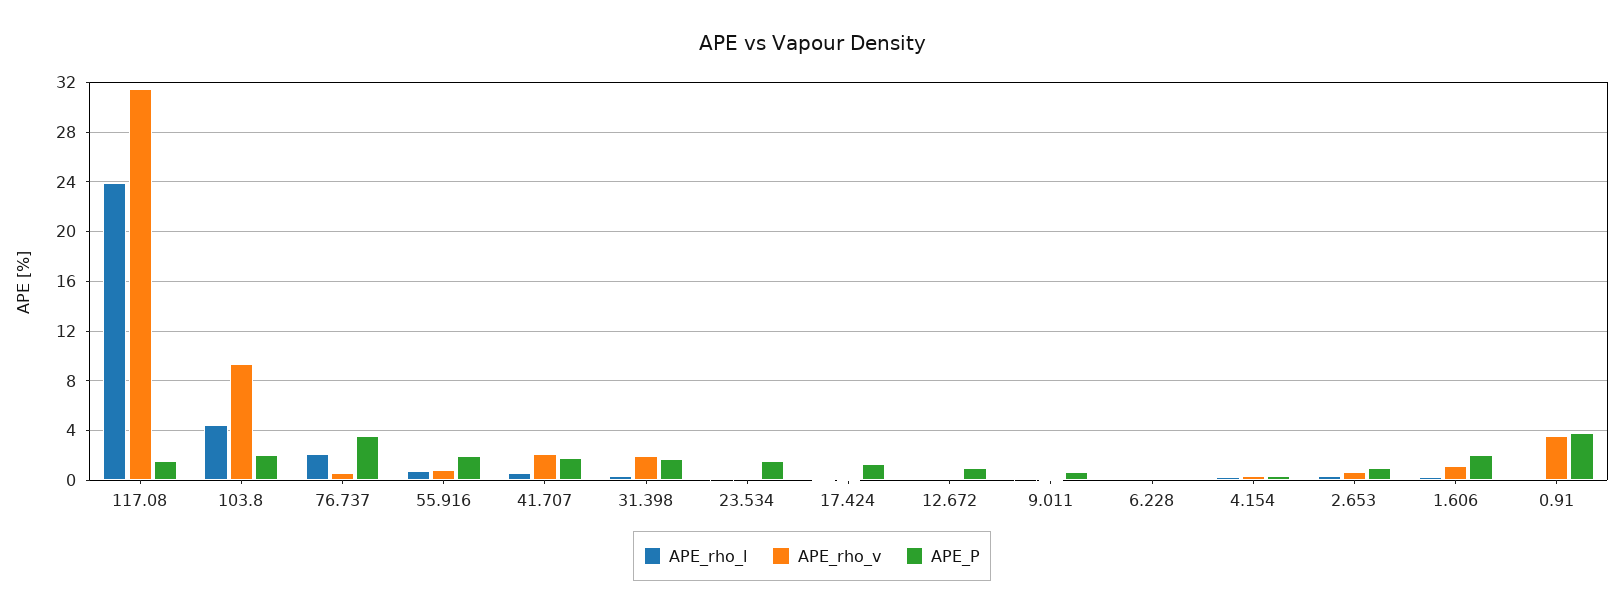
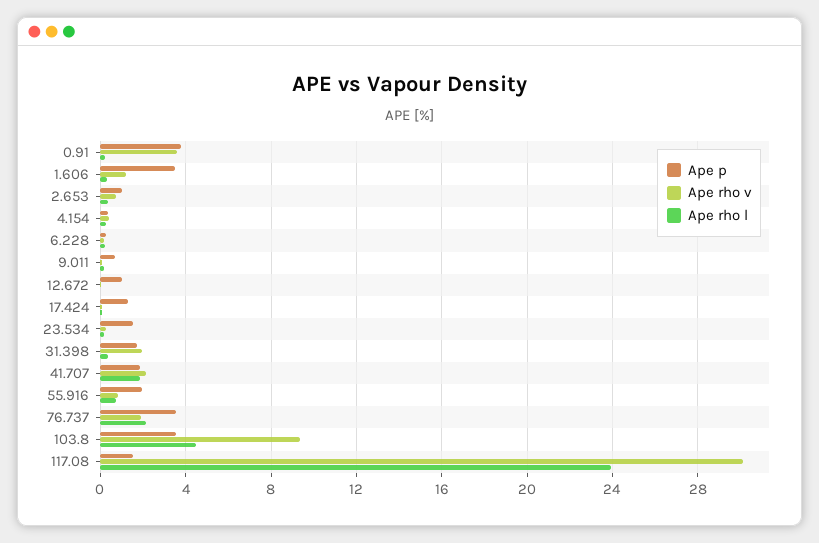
  {
    "APE_rho_l": {
      "117.08": 24,
      "103.8": 4.5,
      "76.737": 2,
      "55.916": 1,
-     "41.707": 0.5,
+     "41.707": 2,
      "31.398": 0.5,
      "23.534": 0,
      "17.424": 0,
      "12.672": 0,
      "9.011": 0,
      "6.228": 0,
      "4.154": 0.5,
      "2.653": 0.5,
      "1.606": 0.5,
      "0.91": 0
    },
    "APE_rho_v": {
-     "117.08": 31.5,
+     "117.08": 30,
      "103.8": 9.5,
-     "76.737": 0.5,
+     "76.737": 2,
      "55.916": 1,
      "41.707": 2,
      "31.398": 2,
      "23.534": 0,
      "17.424": 0,
      "12.672": 0,
      "9.011": 0,
      "6.228": 0,
      "4.154": 0.5,
      "2.653": 0.5,
      "1.606": 1,
      "0.91": 3.5
    },
    "APE_P": {
      "117.08": 1.5,
-     "103.8": 2,
+     "103.8": 3.5,
      "76.737": 3.5,
      "55.916": 2,
      "41.707": 2,
      "31.398": 1.5,
      "23.534": 1.5,
      "17.424": 1.5,
      "12.672": 1,
      "9.011": 0.5,
      "6.228": 0,
      "4.154": 0.5,
      "2.653": 1,
-     "1.606": 2,
+     "1.606": 3.5,
      "0.91": 4
    }
  }

